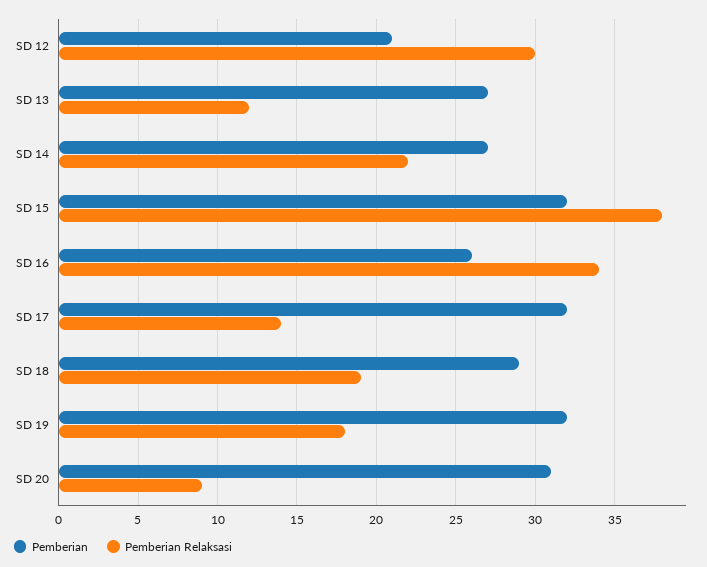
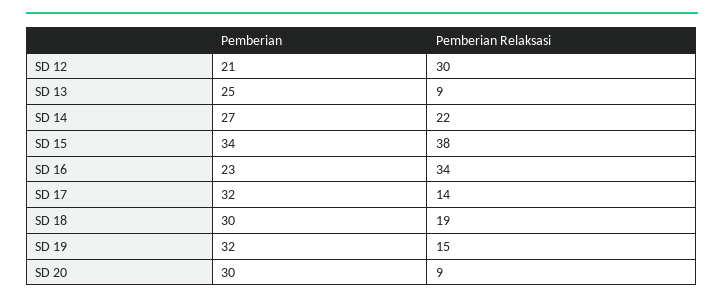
  {
    "Pemberian": {
      "SD 12": 21,
-     "SD 13": 27,
+     "SD 13": 25,
      "SD 14": 27,
-     "SD 15": 32,
+     "SD 15": 34,
-     "SD 16": 26,
+     "SD 16": 23,
      "SD 17": 32,
-     "SD 18": 29,
+     "SD 18": 30,
      "SD 19": 32,
-     "SD 20": 31
+     "SD 20": 30
    },
    "Pemberian Relaksasi": {
      "SD 12": 30,
-     "SD 13": 12,
+     "SD 13": 9,
      "SD 14": 22,
      "SD 15": 38,
      "SD 16": 34,
      "SD 17": 14,
      "SD 18": 19,
-     "SD 19": 18,
+     "SD 19": 15,
      "SD 20": 9
    }
  }

